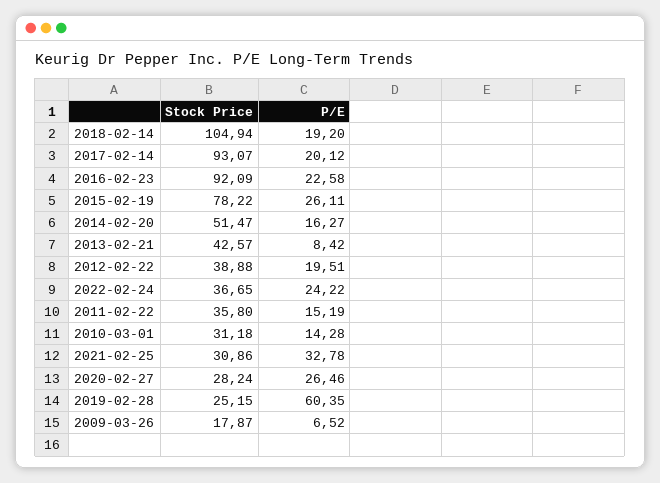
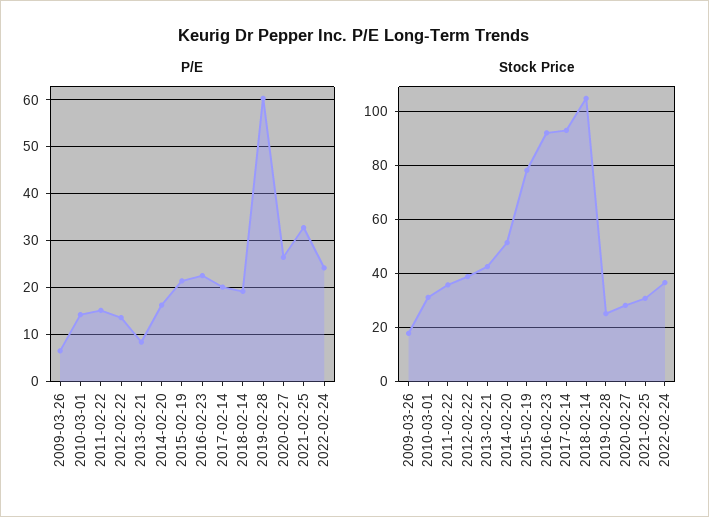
  {
    "Stock Price": {
      "2018-02-14": 104.94,
      "2017-02-14": 93.07,
      "2016-02-23": 92.09,
      "2015-02-19": 78.22,
      "2014-02-20": 51.47,
      "2013-02-21": 42.57,
      "2012-02-22": 38.88,
      "2022-02-24": 36.65,
      "2011-02-22": 35.8,
      "2010-03-01": 31.18,
      "2021-02-25": 30.86,
      "2020-02-27": 28.24,
      "2019-02-28": 25.15,
      "2009-03-26": 17.87
    },
    "P/E": {
      "2018-02-14": 19.2,
      "2017-02-14": 20.12,
      "2016-02-23": 22.58,
-     "2015-02-19": 26.11,
+     "2015-02-19": 22,
      "2014-02-20": 16.27,
      "2013-02-21": 8.42,
-     "2012-02-22": 19.51,
+     "2012-02-22": 14,
      "2022-02-24": 24.22,
      "2011-02-22": 15.19,
      "2010-03-01": 14.28,
      "2021-02-25": 32.78,
      "2020-02-27": 26.46,
      "2019-02-28": 60.35,
      "2009-03-26": 6.52
    }
  }

